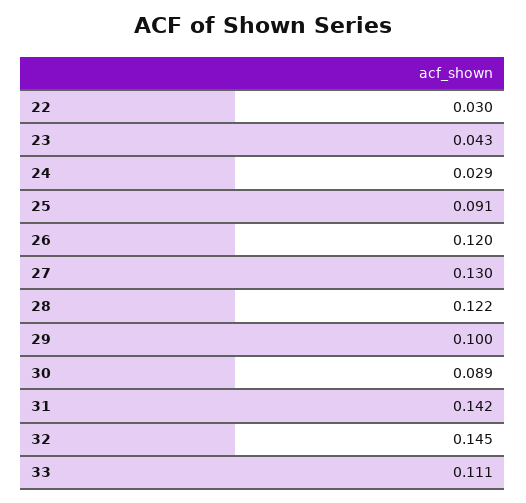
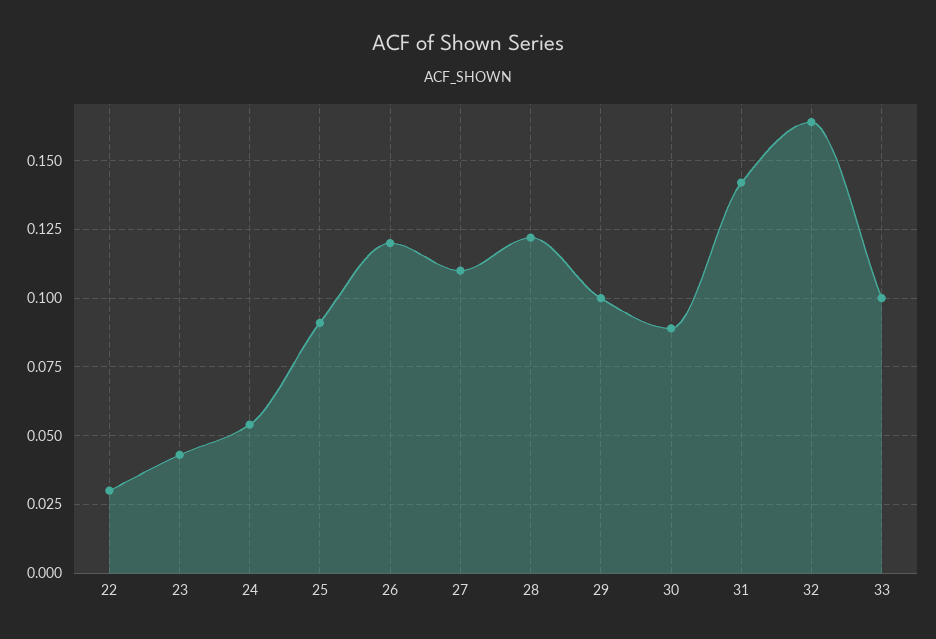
  {
    "22": 0.03,
    "23": 0.043,
-   "24": 0.029,
+   "24": 0.055,
    "25": 0.091,
    "26": 0.12,
-   "27": 0.13,
+   "27": 0.11,
    "28": 0.122,
    "29": 0.1,
    "30": 0.089,
    "31": 0.142,
-   "32": 0.145,
+   "32": 0.165,
-   "33": 0.111
+   "33": 0.1
  }

